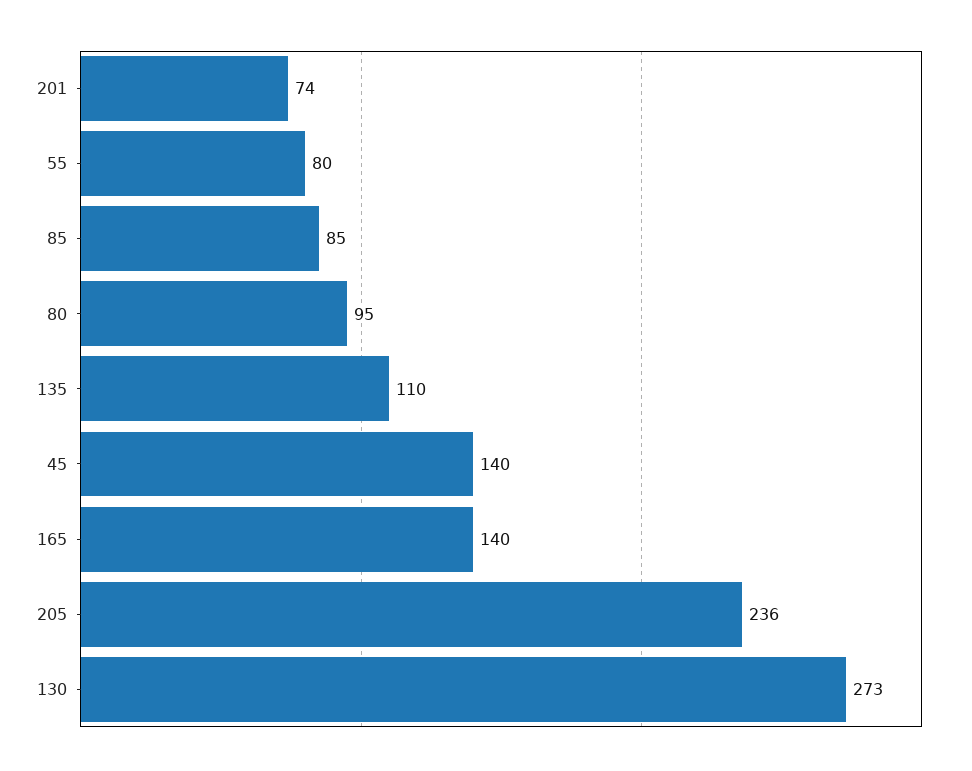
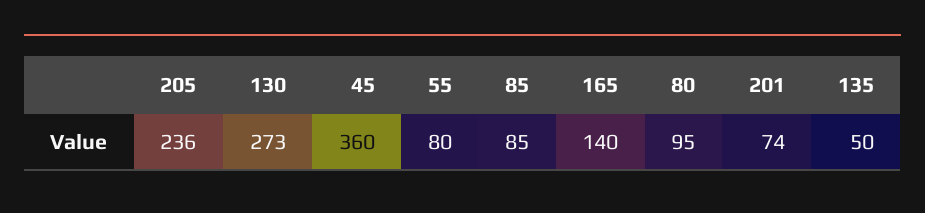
  {
    "201": 74,
    "55": 80,
    "85": 85,
    "80": 95,
-   "135": 110,
+   "135": 50,
-   "45": 140,
+   "45": 360,
    "165": 140,
    "205": 236,
    "130": 273
  }

